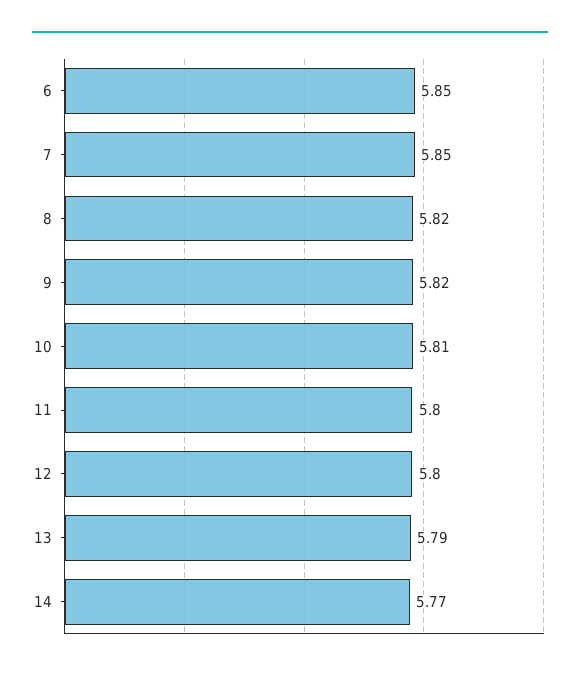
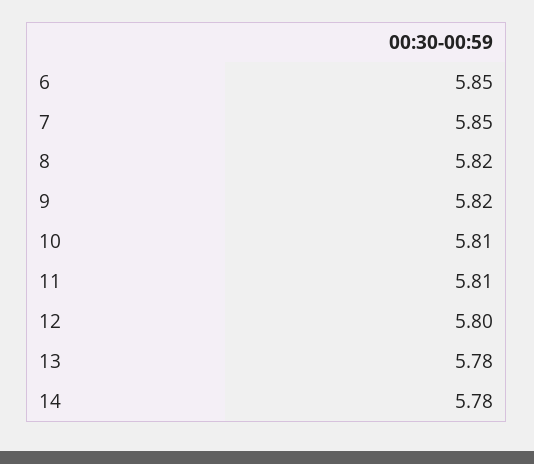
  {
    "6": 5.85,
    "7": 5.85,
    "8": 5.82,
    "9": 5.82,
    "10": 5.81,
-   "11": 5.8,
+   "11": 5.81,
    "12": 5.8,
-   "13": 5.79,
+   "13": 5.78,
-   "14": 5.77
+   "14": 5.78
  }

